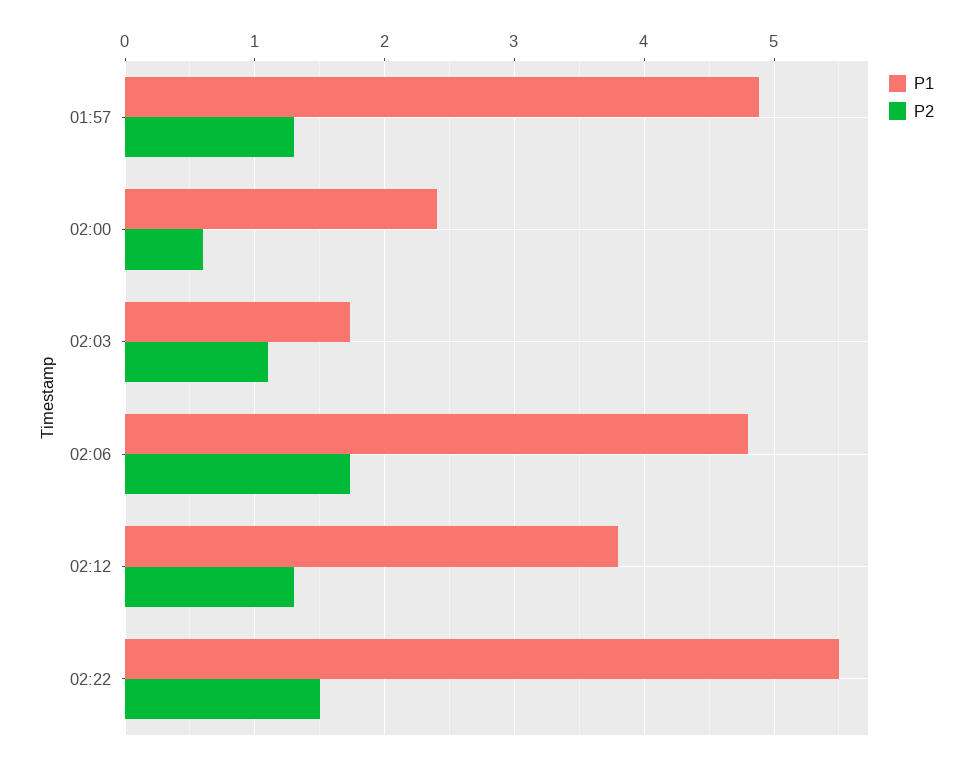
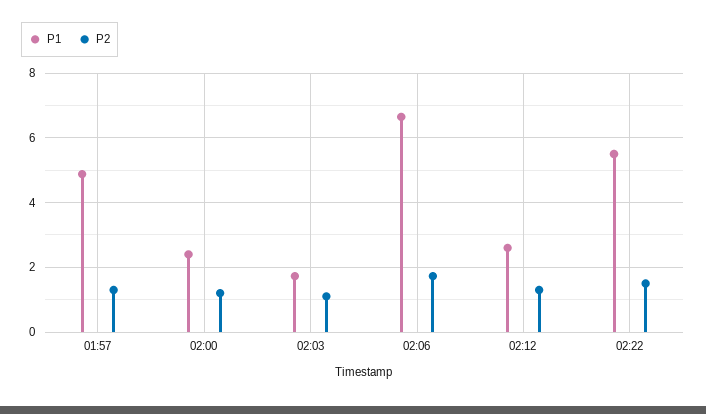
  {
    "P1": {
      "01:57": 4.9,
      "02:00": 2.4,
      "02:03": 1.7,
-     "02:06": 4.8,
+     "02:06": 6.6,
-     "02:12": 3.8,
+     "02:12": 2.6,
      "02:22": 5.5
    },
    "P2": {
      "01:57": 1.3,
-     "02:00": 0.6,
+     "02:00": 1.2,
      "02:03": 1.1,
      "02:06": 1.7,
      "02:12": 1.3,
      "02:22": 1.5
    }
  }

